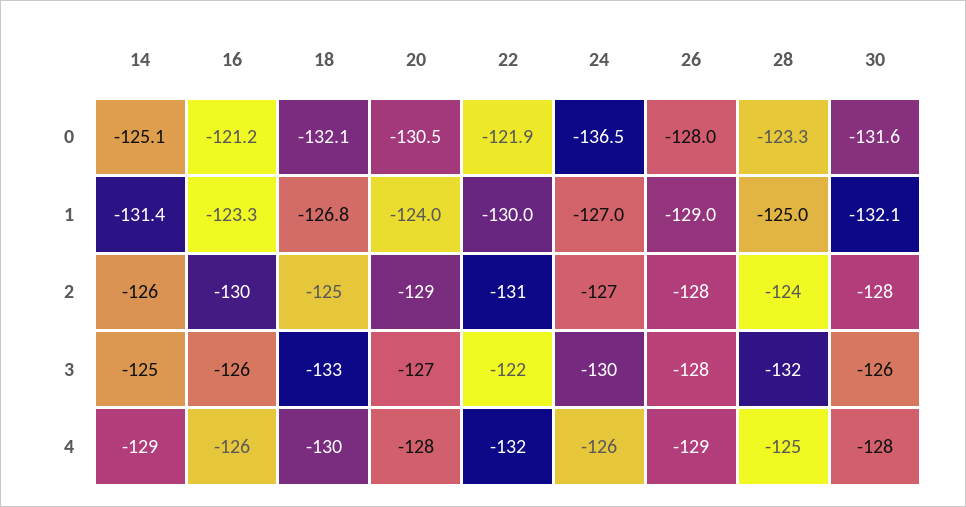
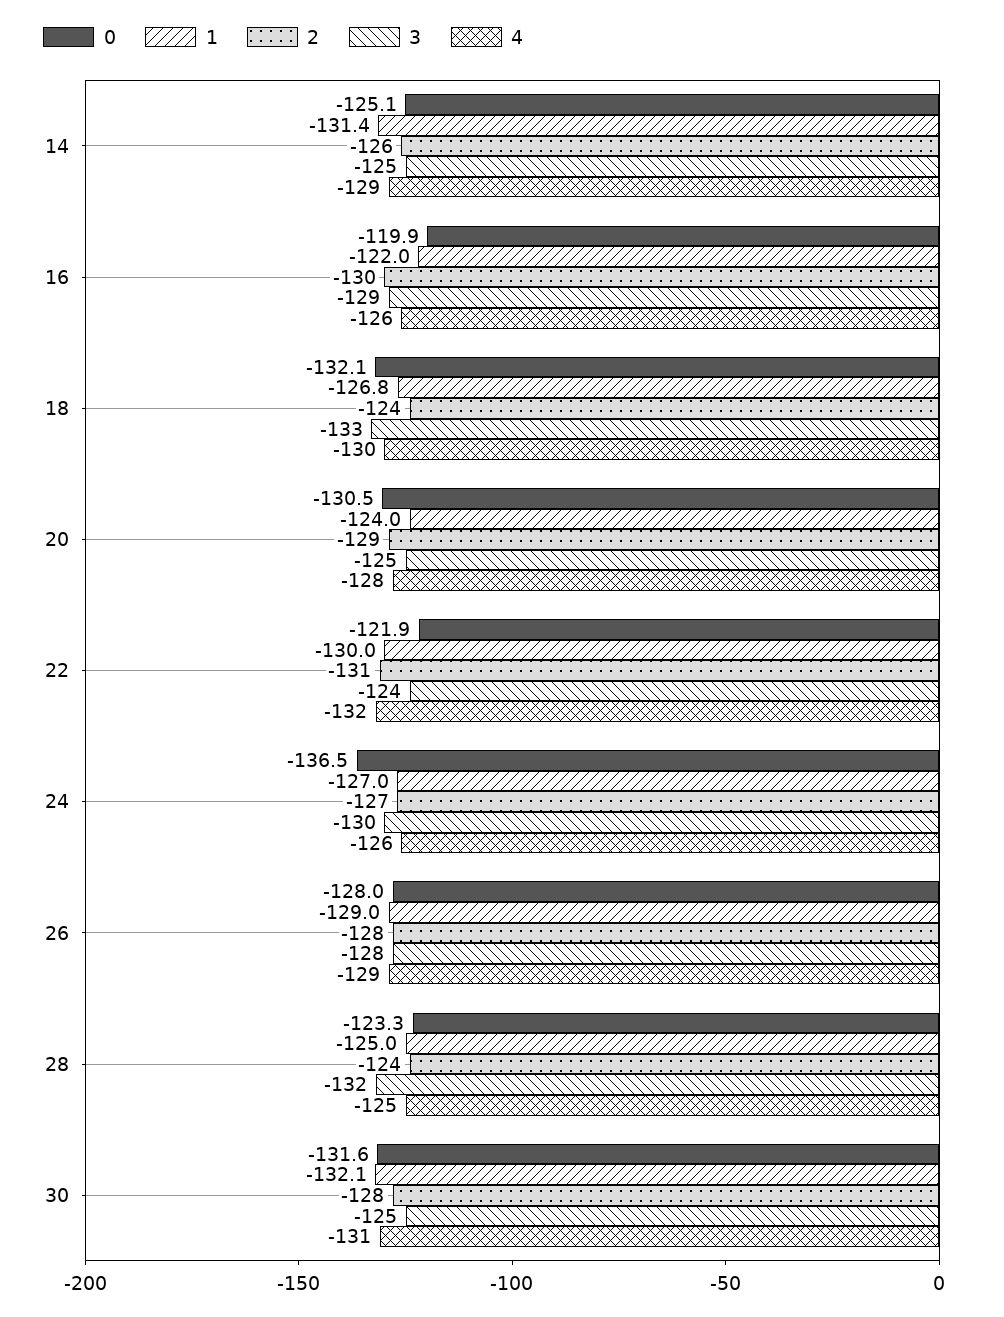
  {
    "0": {
      "14": -125.1,
-     "16": -121.2,
+     "16": -119.9,
      "18": -132.1,
      "20": -130.5,
      "22": -121.9,
      "24": -136.5,
      "26": -128,
      "28": -123.3,
      "30": -131.6
    },
    "1": {
      "14": -131.4,
-     "16": -123.3,
+     "16": -122,
      "18": -126.8,
      "20": -124,
      "22": -130,
      "24": -127,
      "26": -129,
      "28": -125,
      "30": -132.1
    },
    "2": {
      "14": -126,
      "16": -130,
-     "18": -125,
+     "18": -124,
      "20": -129,
      "22": -131,
      "24": -127,
      "26": -128,
      "28": -124,
      "30": -128
    },
    "3": {
      "14": -125,
-     "16": -126,
+     "16": -129,
      "18": -133,
-     "20": -127,
+     "20": -125,
-     "22": -122,
+     "22": -124,
      "24": -130,
      "26": -128,
      "28": -132,
-     "30": -126
+     "30": -125
    },
    "4": {
      "14": -129,
      "16": -126,
      "18": -130,
      "20": -128,
      "22": -132,
      "24": -126,
      "26": -129,
      "28": -125,
-     "30": -128
+     "30": -131
    }
  }

